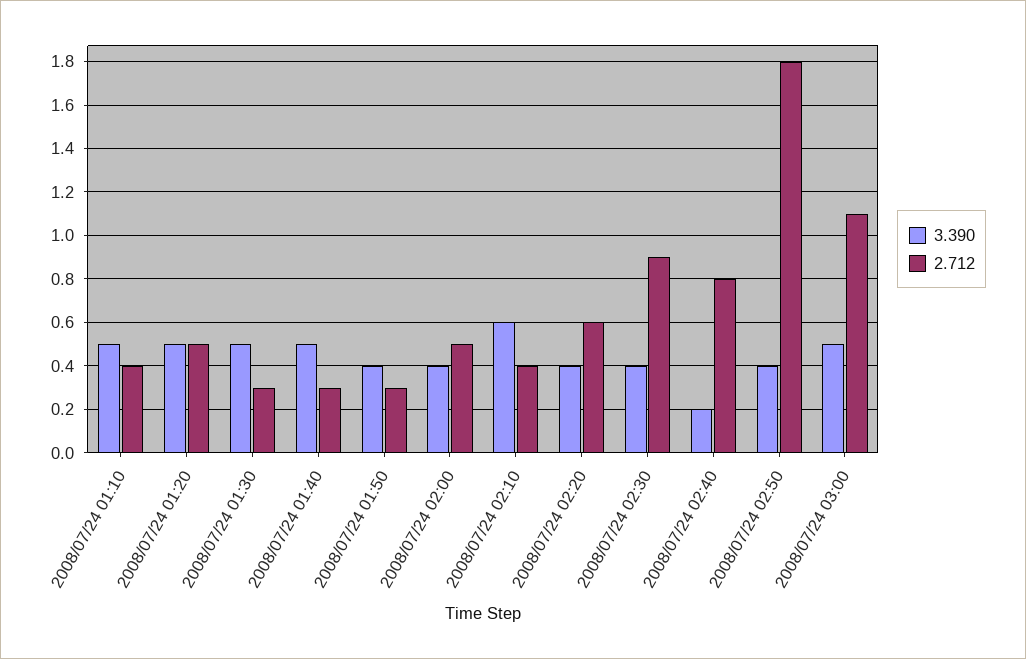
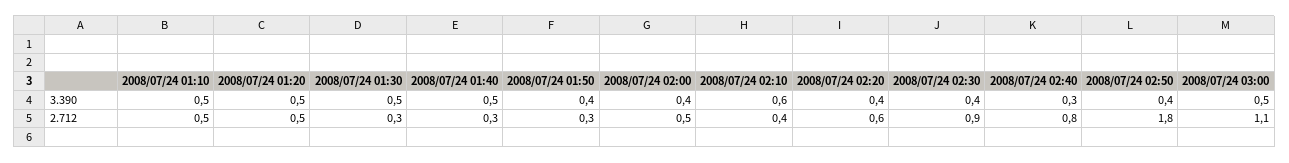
  {
    "3.390": {
      "2008/07/24 01:10": 0.5,
      "2008/07/24 01:20": 0.5,
      "2008/07/24 01:30": 0.5,
      "2008/07/24 01:40": 0.5,
      "2008/07/24 01:50": 0.4,
      "2008/07/24 02:00": 0.4,
      "2008/07/24 02:10": 0.6,
      "2008/07/24 02:20": 0.4,
      "2008/07/24 02:30": 0.4,
-     "2008/07/24 02:40": 0.2,
+     "2008/07/24 02:40": 0.3,
      "2008/07/24 02:50": 0.4,
      "2008/07/24 03:00": 0.5
    },
    "2.712": {
-     "2008/07/24 01:10": 0.4,
+     "2008/07/24 01:10": 0.5,
      "2008/07/24 01:20": 0.5,
      "2008/07/24 01:30": 0.3,
      "2008/07/24 01:40": 0.3,
      "2008/07/24 01:50": 0.3,
      "2008/07/24 02:00": 0.5,
      "2008/07/24 02:10": 0.4,
      "2008/07/24 02:20": 0.6,
      "2008/07/24 02:30": 0.9,
      "2008/07/24 02:40": 0.8,
      "2008/07/24 02:50": 1.8,
      "2008/07/24 03:00": 1.1
    }
  }

